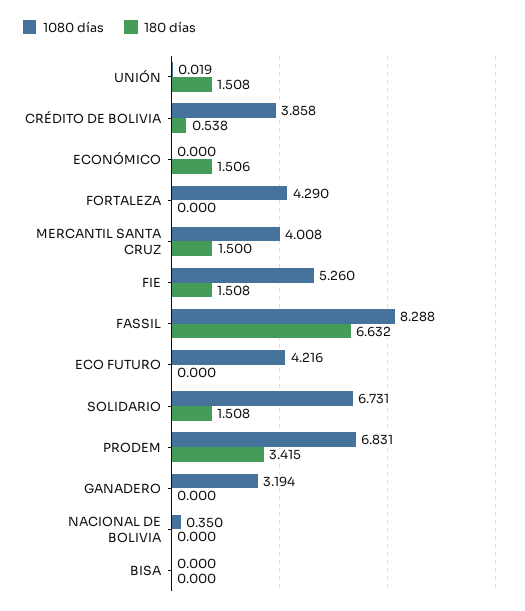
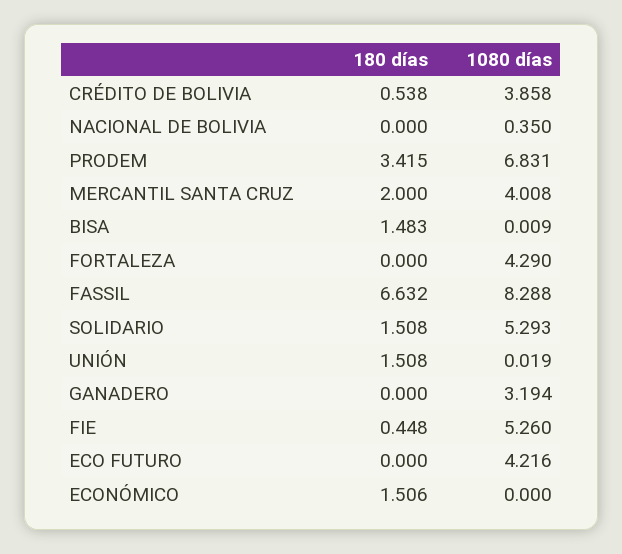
  {
    "1080 días": {
      "UNIÓN": 0.019,
      "CRÉDITO DE BOLIVIA": 3.858,
      "ECONÓMICO": 0,
      "FORTALEZA": 4.29,
      "MERCANTIL SANTA CRUZ": 4.008,
      "FIE": 5.26,
      "FASSIL": 8.288,
      "ECO FUTURO": 4.216,
-     "SOLIDARIO": 6.731,
+     "SOLIDARIO": 5.293,
      "PRODEM": 6.831,
      "GANADERO": 3.194,
      "NACIONAL DE BOLIVIA": 0.35,
-     "BISA": 0
+     "BISA": 0.009
    },
    "180 días": {
      "UNIÓN": 1.508,
      "CRÉDITO DE BOLIVIA": 0.538,
      "ECONÓMICO": 1.506,
      "FORTALEZA": 0,
-     "MERCANTIL SANTA CRUZ": 1.5,
+     "MERCANTIL SANTA CRUZ": 2,
-     "FIE": 1.508,
+     "FIE": 0.448,
      "FASSIL": 6.632,
      "ECO FUTURO": 0,
      "SOLIDARIO": 1.508,
      "PRODEM": 3.415,
      "GANADERO": 0,
      "NACIONAL DE BOLIVIA": 0,
-     "BISA": 0
+     "BISA": 1.483
    }
  }

